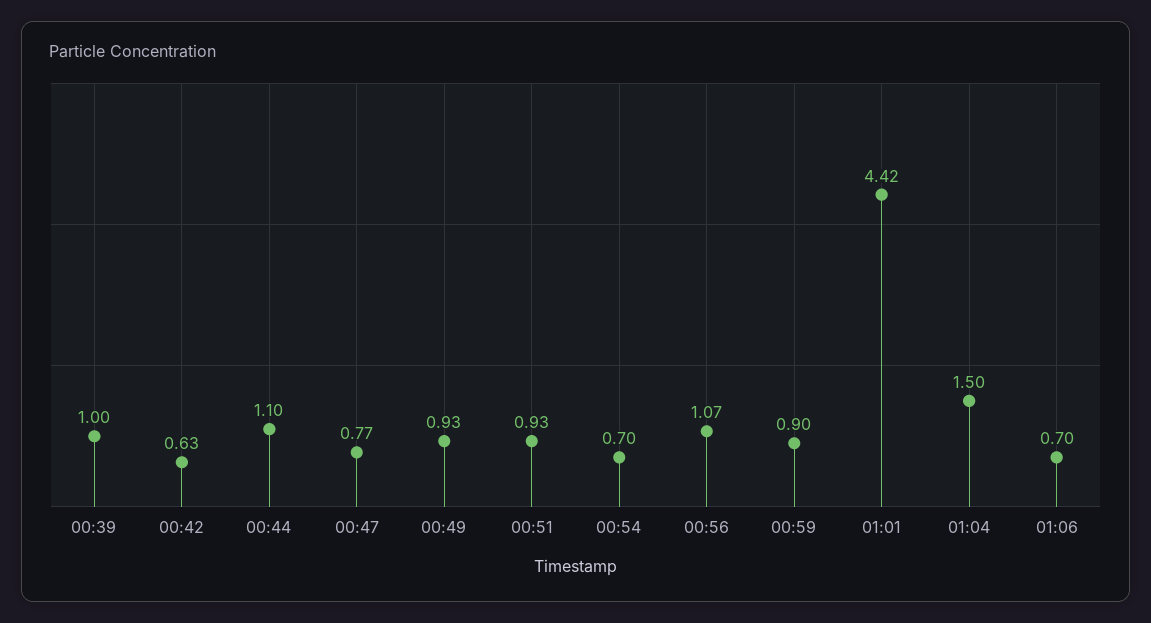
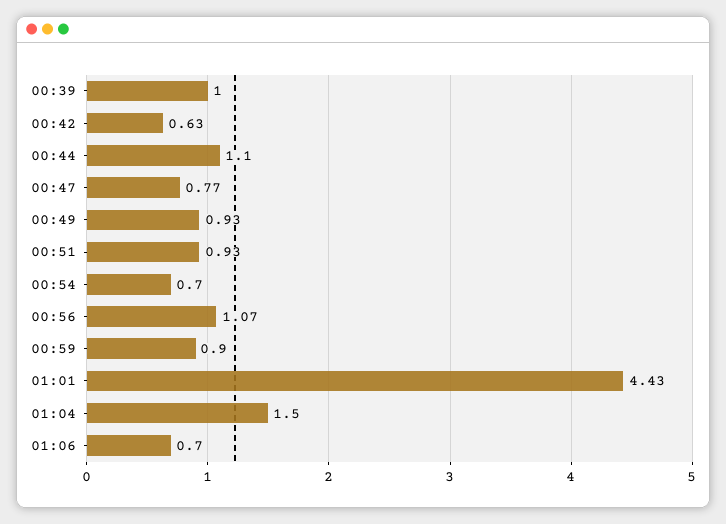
  {
    "00:39": 1,
    "00:42": 0.63,
    "00:44": 1.1,
    "00:47": 0.77,
    "00:49": 0.93,
    "00:51": 0.93,
    "00:54": 0.7,
    "00:56": 1.07,
    "00:59": 0.9,
-   "01:01": 4.42,
+   "01:01": 4.43,
    "01:04": 1.5,
    "01:06": 0.7
  }

